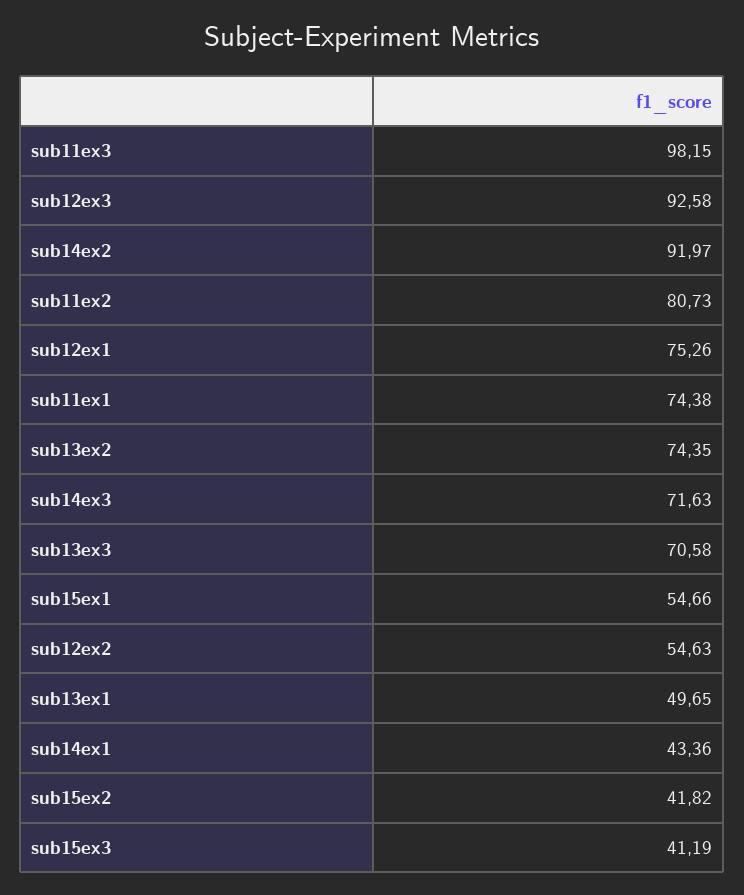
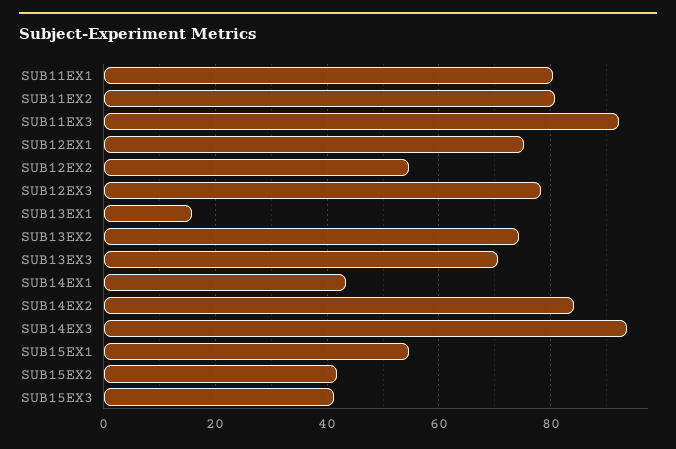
  {
-   "sub11ex3": 98.15,
+   "sub11ex3": 92,
-   "sub12ex3": 92.58,
+   "sub12ex3": 78,
-   "sub14ex2": 91.97,
+   "sub14ex2": 84,
    "sub11ex2": 80.73,
    "sub12ex1": 75.26,
-   "sub11ex1": 74.38,
+   "sub11ex1": 80,
    "sub13ex2": 74.35,
-   "sub14ex3": 71.63,
+   "sub14ex3": 94,
    "sub13ex3": 70.58,
    "sub15ex1": 54.66,
    "sub12ex2": 54.63,
-   "sub13ex1": 49.65,
+   "sub13ex1": 16,
    "sub14ex1": 43.36,
    "sub15ex2": 41.82,
    "sub15ex3": 41.19
  }

